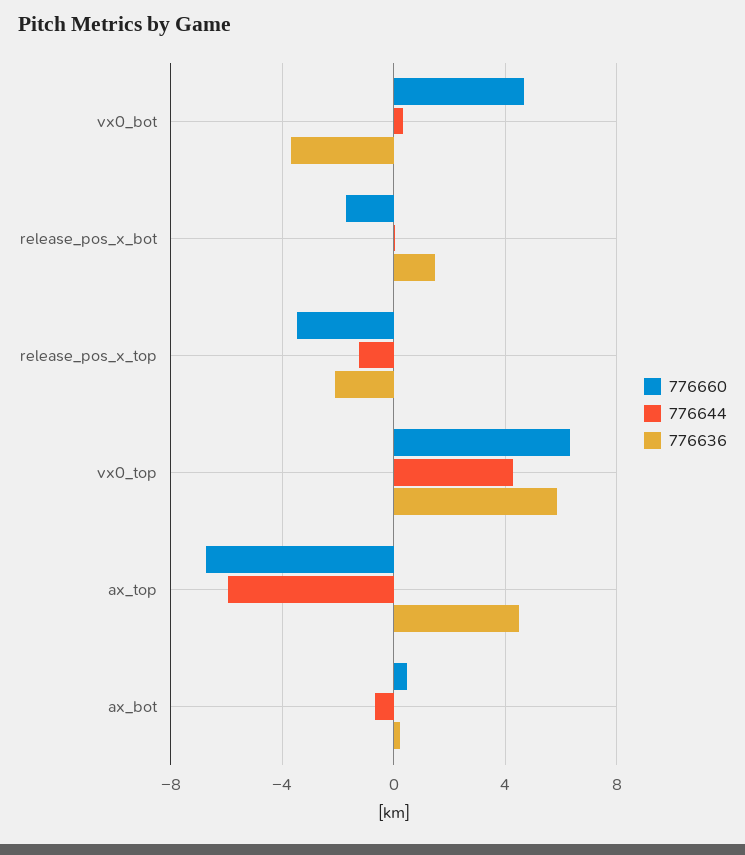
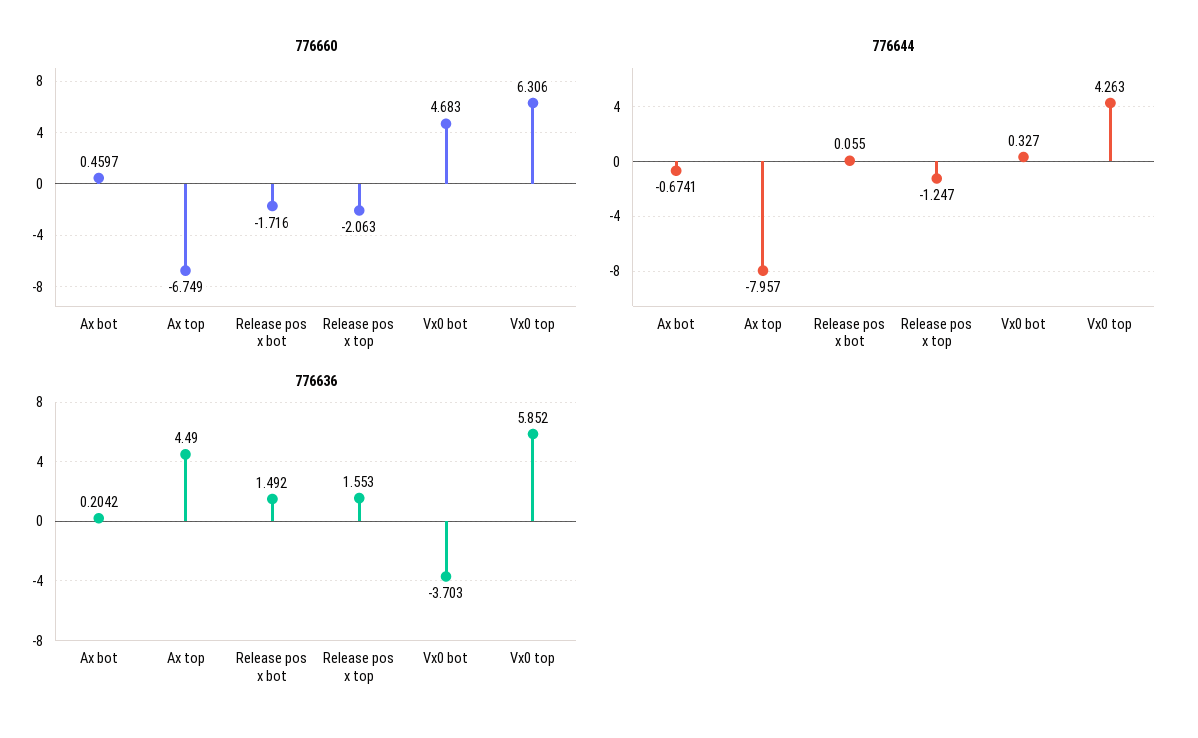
  {
    "776660": {
      "vx0_bot": 4.683,
      "release_pos_x_bot": -1.716,
-     "release_pos_x_top": -3.5,
+     "release_pos_x_top": -2.063,
      "vx0_top": 6.306,
      "ax_top": -6.749,
      "ax_bot": 0.4597
    },
    "776644": {
      "vx0_bot": 0.327,
      "release_pos_x_bot": 0.055,
      "release_pos_x_top": -1.247,
      "vx0_top": 4.263,
-     "ax_top": -6,
+     "ax_top": -7.957,
      "ax_bot": -0.6741
    },
    "776636": {
      "vx0_bot": -3.703,
      "release_pos_x_bot": 1.492,
-     "release_pos_x_top": -2,
+     "release_pos_x_top": 1.553,
      "vx0_top": 5.852,
      "ax_top": 4.49,
      "ax_bot": 0.2042
    }
  }

